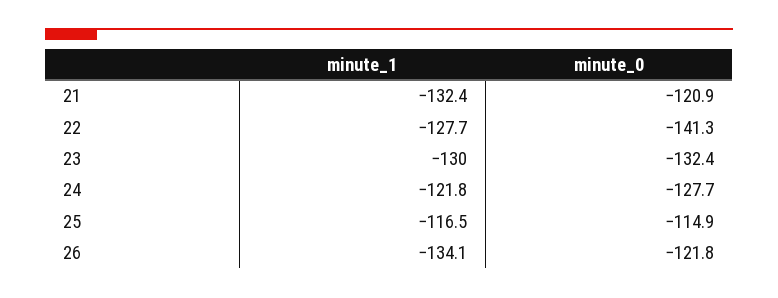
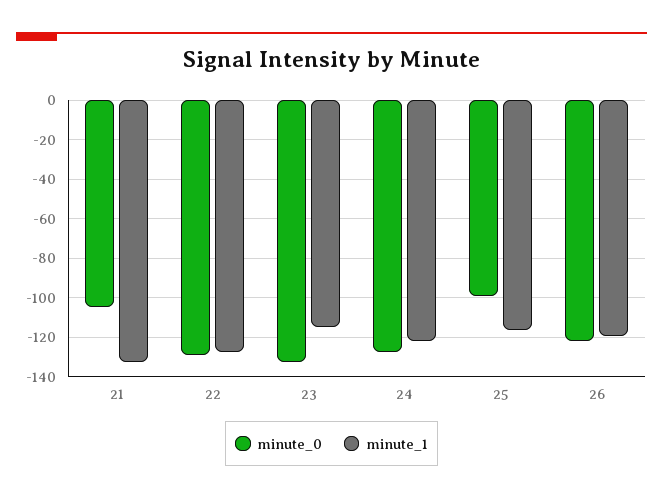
  {
    "minute_1": {
      "21": -132.4,
      "22": -127.7,
-     "23": -130,
+     "23": -115,
      "24": -121.8,
      "25": -116.5,
-     "26": -134.1
+     "26": -120
    },
    "minute_0": {
-     "21": -120.9,
+     "21": -105,
-     "22": -141.3,
+     "22": -130,
      "23": -132.4,
      "24": -127.7,
-     "25": -114.9,
+     "25": -100,
      "26": -121.8
    }
  }

